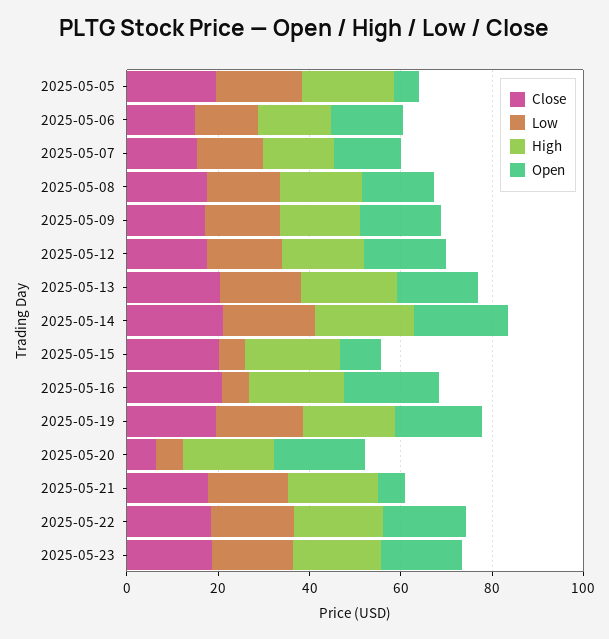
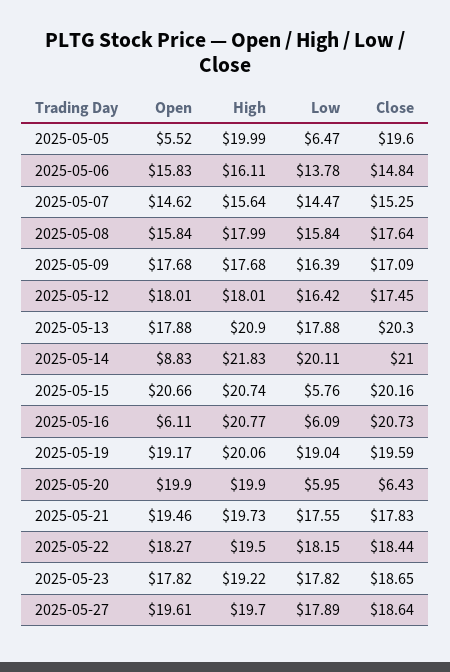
  {
    "Close": {
      "2025-05-05": 19.6,
      "2025-05-06": 14.84,
      "2025-05-07": 15.25,
      "2025-05-08": 17.64,
      "2025-05-09": 17.09,
      "2025-05-12": 17.45,
      "2025-05-13": 20.3,
      "2025-05-14": 21,
      "2025-05-15": 20.16,
      "2025-05-16": 20.73,
      "2025-05-19": 19.59,
      "2025-05-20": 6.43,
      "2025-05-21": 17.83,
      "2025-05-22": 18.44,
-     "2025-05-23": 18.65
+     "2025-05-23": 18.65,
+     "2025-05-27": 18.64
    },
    "Low": {
-     "2025-05-05": 20,
+     "2025-05-05": 6.47,
      "2025-05-06": 13.78,
      "2025-05-07": 14.47,
      "2025-05-08": 15.84,
      "2025-05-09": 16.39,
      "2025-05-12": 16.42,
      "2025-05-13": 17.88,
      "2025-05-14": 20.11,
      "2025-05-15": 5.76,
      "2025-05-16": 6.09,
      "2025-05-19": 19.04,
      "2025-05-20": 5.95,
      "2025-05-21": 17.55,
      "2025-05-22": 18.15,
-     "2025-05-23": 17.82
+     "2025-05-23": 17.82,
+     "2025-05-27": 17.89
    },
    "High": {
      "2025-05-05": 19.99,
      "2025-05-06": 16.11,
      "2025-05-07": 15.64,
      "2025-05-08": 17.99,
      "2025-05-09": 17.68,
      "2025-05-12": 18.01,
      "2025-05-13": 20.9,
      "2025-05-14": 21.83,
      "2025-05-15": 20.74,
      "2025-05-16": 20.77,
      "2025-05-19": 20.06,
      "2025-05-20": 19.9,
      "2025-05-21": 19.73,
      "2025-05-22": 19.5,
-     "2025-05-23": 19.22
+     "2025-05-23": 19.22,
+     "2025-05-27": 19.7
    },
    "Open": {
      "2025-05-05": 5.52,
      "2025-05-06": 15.83,
      "2025-05-07": 14.62,
      "2025-05-08": 15.84,
      "2025-05-09": 17.68,
      "2025-05-12": 18.01,
      "2025-05-13": 17.88,
-     "2025-05-14": 20,
+     "2025-05-14": 8.83,
-     "2025-05-15": 10,
+     "2025-05-15": 20.66,
-     "2025-05-16": 20,
+     "2025-05-16": 6.11,
      "2025-05-19": 19.17,
      "2025-05-20": 19.9,
-     "2025-05-21": 5,
+     "2025-05-21": 19.46,
      "2025-05-22": 18.27,
-     "2025-05-23": 17.82
+     "2025-05-23": 17.82,
+     "2025-05-27": 19.61
    }
  }

